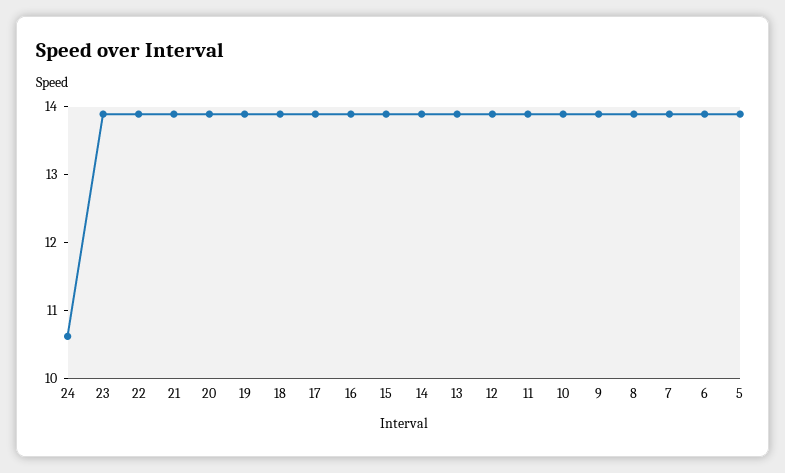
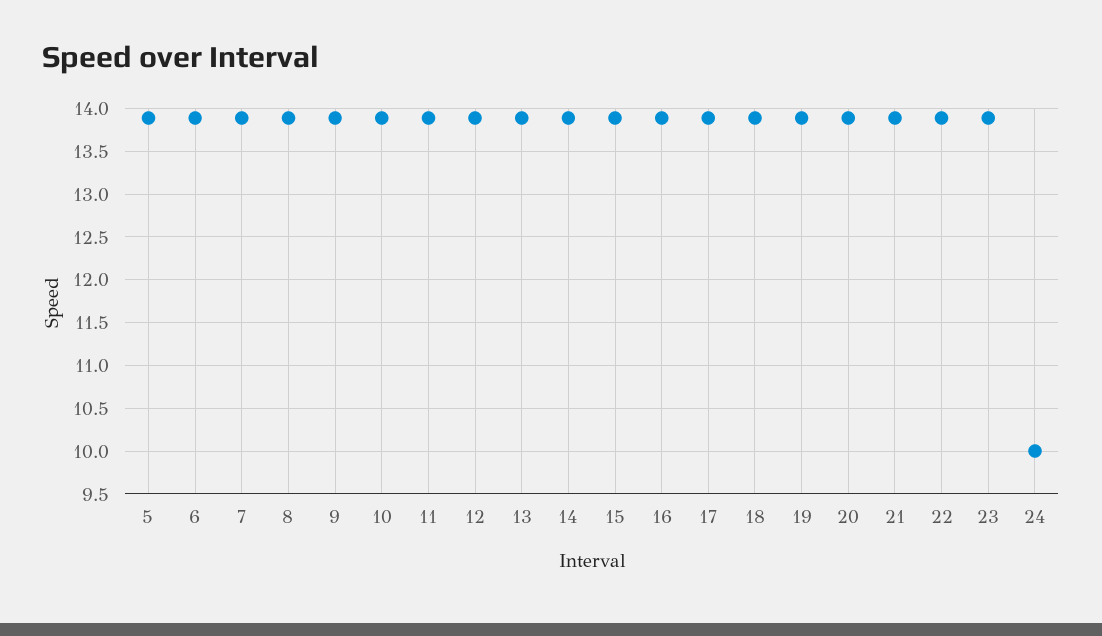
  {
-   "24": 10.6,
+   "24": 10,
    "23": 13.9,
    "22": 13.9,
    "21": 13.9,
    "20": 13.9,
    "19": 13.9,
    "18": 13.9,
    "17": 13.9,
    "16": 13.9,
    "15": 13.9,
    "14": 13.9,
    "13": 13.9,
    "12": 13.9,
    "11": 13.9,
    "10": 13.9,
    "9": 13.9,
    "8": 13.9,
    "7": 13.9,
    "6": 13.9,
    "5": 13.9
  }

